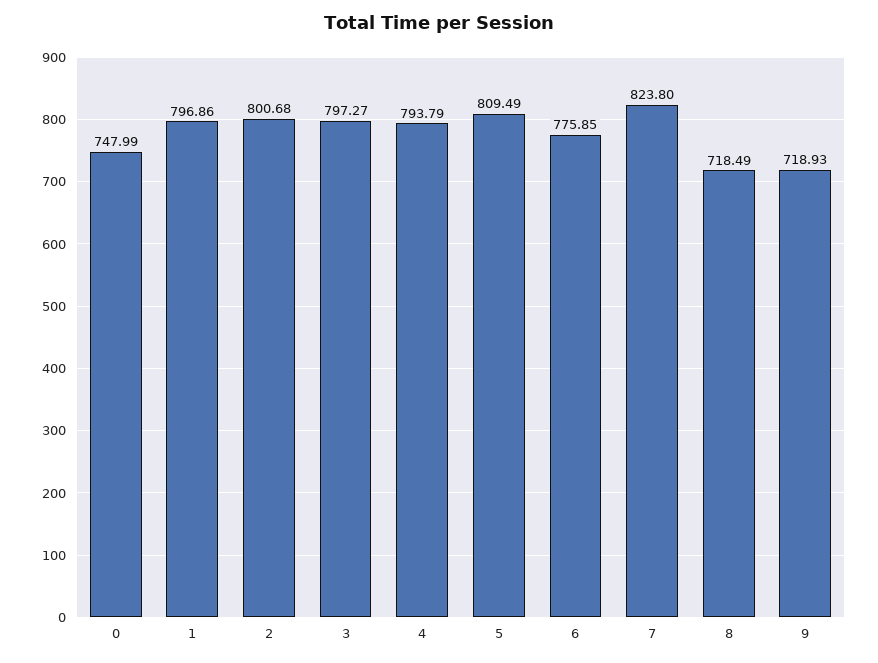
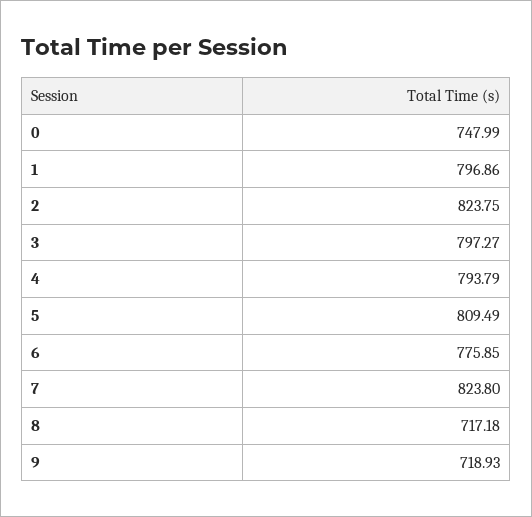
  {
    "0": 747.99,
    "1": 796.86,
-   "2": 800.68,
+   "2": 823.75,
    "3": 797.27,
    "4": 793.79,
    "5": 809.49,
    "6": 775.85,
    "7": 823.8,
-   "8": 718.49,
+   "8": 717.18,
    "9": 718.93
  }

